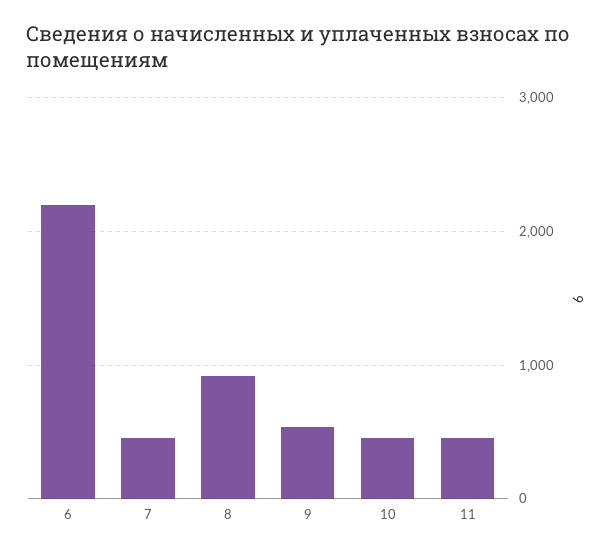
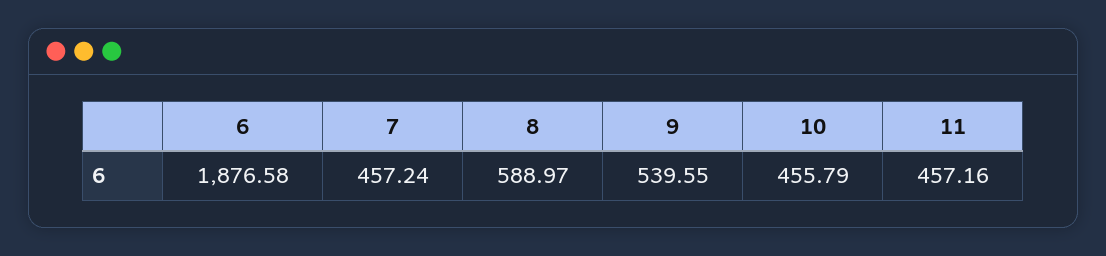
  {
-   "6": 2200,
+   "6": 1876.58,
    "7": 457.24,
-   "8": 900,
+   "8": 588.97,
    "9": 539.55,
    "10": 455.79,
    "11": 457.16
  }

